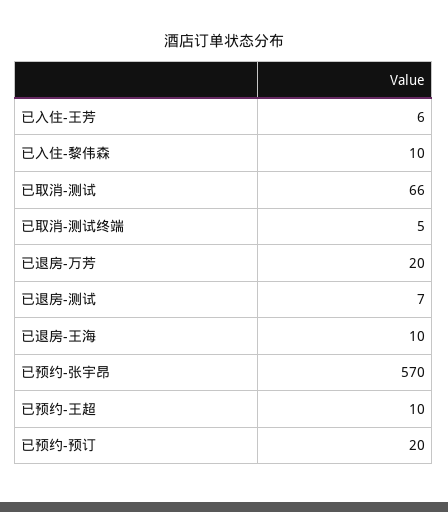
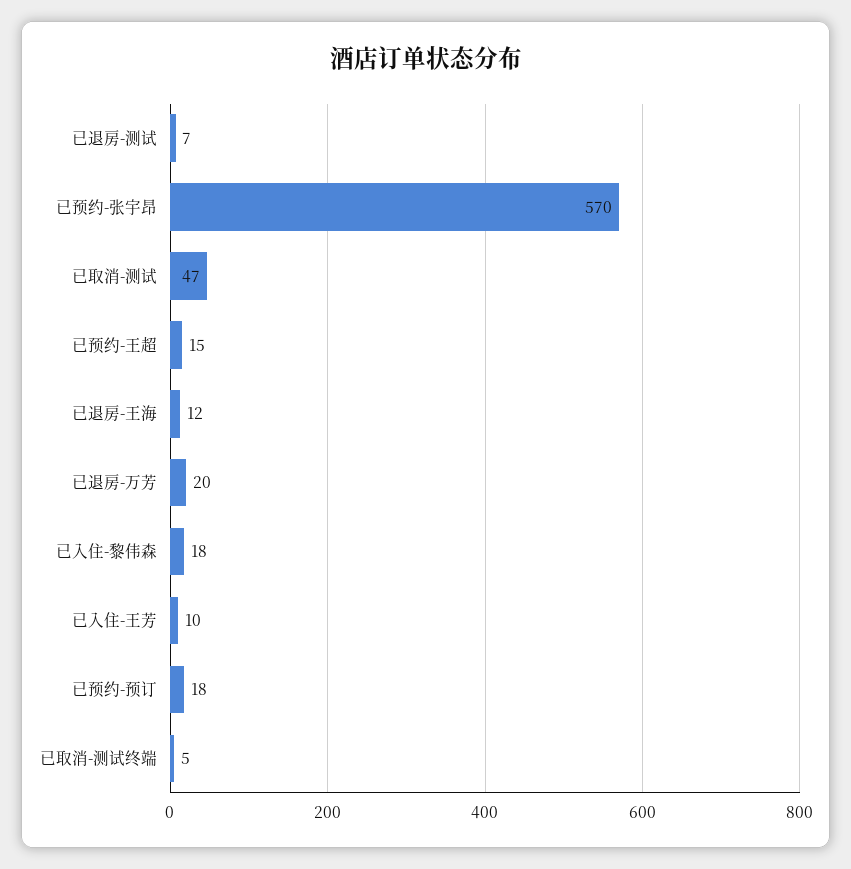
  {
-   "已入住-王芳": 6,
+   "已入住-王芳": 10,
-   "已入住-黎伟森": 10,
+   "已入住-黎伟森": 18,
-   "已取消-测试": 66,
+   "已取消-测试": 47,
    "已取消-测试终端": 5,
    "已退房-万芳": 20,
    "已退房-测试": 7,
-   "已退房-王海": 10,
+   "已退房-王海": 12,
    "已预约-张宇昂": 570,
-   "已预约-王超": 10,
+   "已预约-王超": 15,
-   "已预约-预订": 20
+   "已预约-预订": 18
  }

